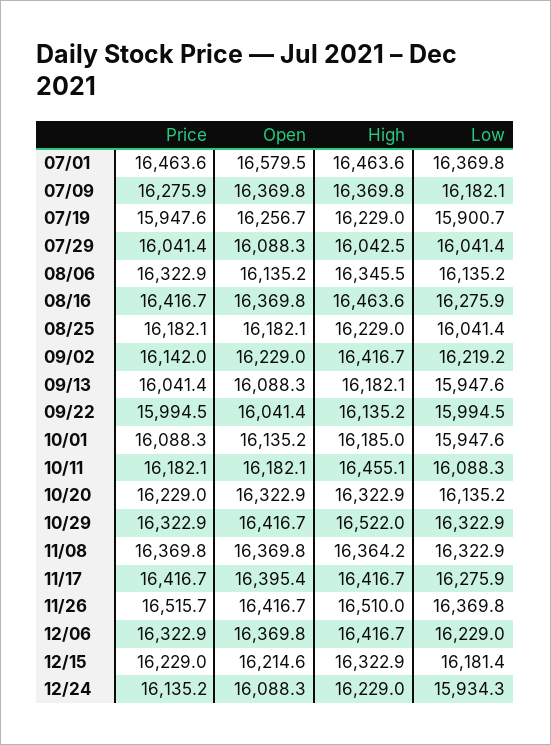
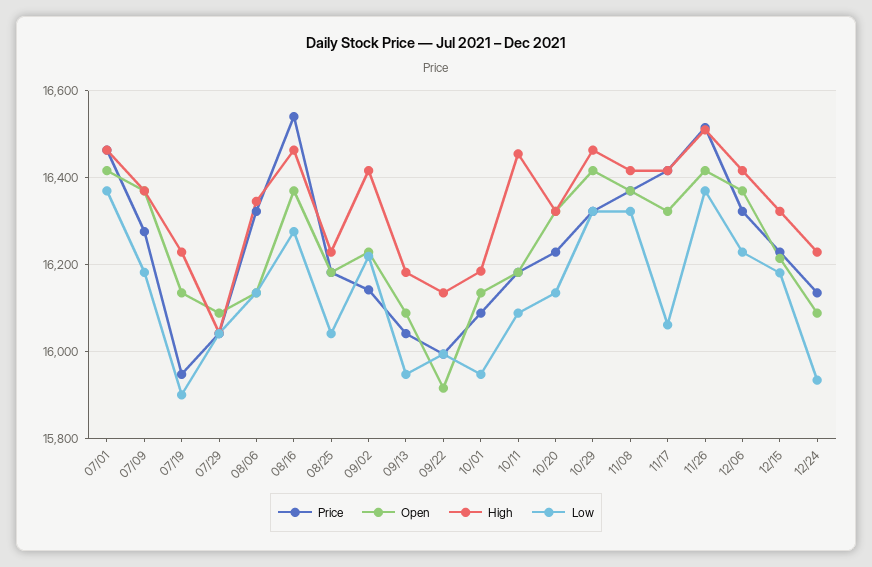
  {
    "Price": {
      "07/01": 16463.6,
      "07/09": 16275.9,
      "07/19": 15947.6,
      "07/29": 16041.4,
      "08/06": 16322.9,
-     "08/16": 16416.7,
+     "08/16": 16540,
      "08/25": 16182.1,
      "09/02": 16142,
      "09/13": 16041.4,
      "09/22": 15994.5,
      "10/01": 16088.3,
      "10/11": 16182.1,
      "10/20": 16229,
      "10/29": 16322.9,
      "11/08": 16369.8,
      "11/17": 16416.7,
      "11/26": 16515.7,
      "12/06": 16322.9,
      "12/15": 16229,
      "12/24": 16135.2
    },
    "Open": {
-     "07/01": 16579.5,
+     "07/01": 16420,
      "07/09": 16369.8,
-     "07/19": 16256.7,
+     "07/19": 16140,
      "07/29": 16088.3,
      "08/06": 16135.2,
      "08/16": 16369.8,
      "08/25": 16182.1,
      "09/02": 16229,
      "09/13": 16088.3,
-     "09/22": 16041.4,
+     "09/22": 15920,
      "10/01": 16135.2,
      "10/11": 16182.1,
      "10/20": 16322.9,
      "10/29": 16416.7,
      "11/08": 16369.8,
-     "11/17": 16395.4,
+     "11/17": 16320,
      "11/26": 16416.7,
      "12/06": 16369.8,
      "12/15": 16214.6,
      "12/24": 16088.3
    },
    "High": {
      "07/01": 16463.6,
      "07/09": 16369.8,
      "07/19": 16229,
      "07/29": 16042.5,
      "08/06": 16345.5,
      "08/16": 16463.6,
      "08/25": 16229,
      "09/02": 16416.7,
      "09/13": 16182.1,
      "09/22": 16135.2,
      "10/01": 16185,
      "10/11": 16455.1,
      "10/20": 16322.9,
-     "10/29": 16522,
+     "10/29": 16460,
-     "11/08": 16364.2,
+     "11/08": 16420,
      "11/17": 16416.7,
      "11/26": 16510,
      "12/06": 16416.7,
      "12/15": 16322.9,
      "12/24": 16229
    },
    "Low": {
      "07/01": 16369.8,
      "07/09": 16182.1,
      "07/19": 15900.7,
      "07/29": 16041.4,
      "08/06": 16135.2,
      "08/16": 16275.9,
      "08/25": 16041.4,
      "09/02": 16219.2,
      "09/13": 15947.6,
      "09/22": 15994.5,
      "10/01": 15947.6,
      "10/11": 16088.3,
      "10/20": 16135.2,
      "10/29": 16322.9,
      "11/08": 16322.9,
-     "11/17": 16275.9,
+     "11/17": 16060,
      "11/26": 16369.8,
      "12/06": 16229,
      "12/15": 16181.4,
      "12/24": 15934.3
    }
  }

